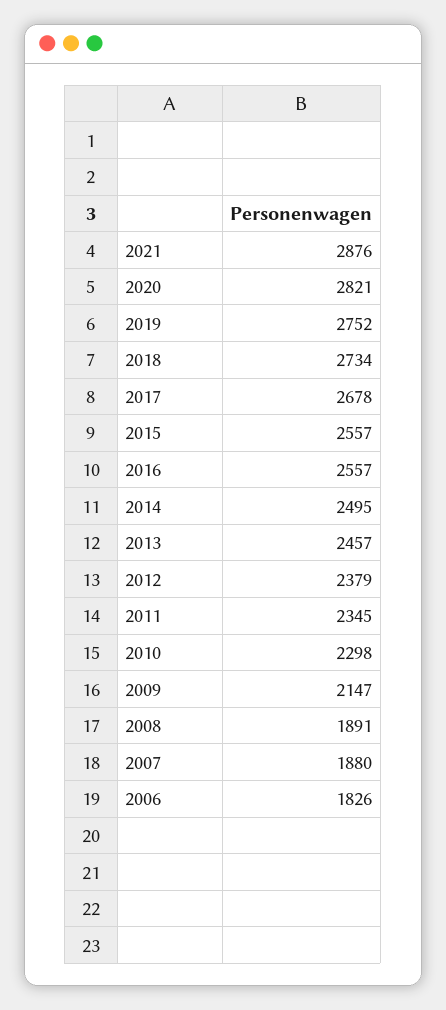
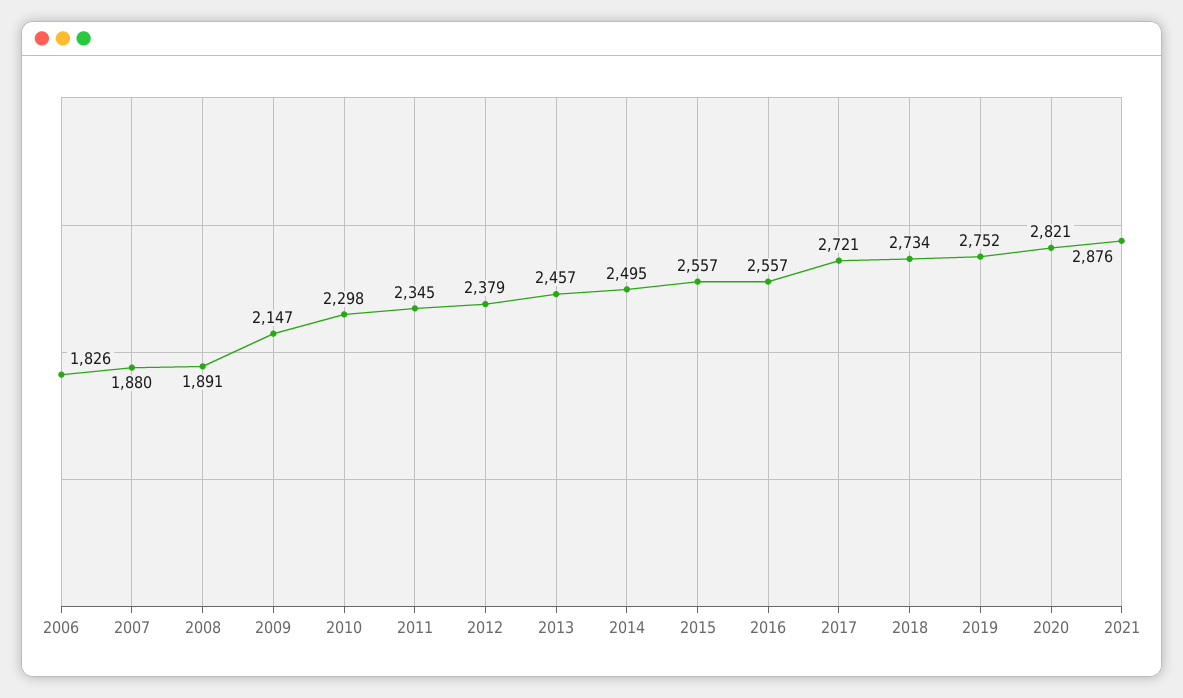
  {
    "2021": 2876,
    "2020": 2821,
    "2019": 2752,
    "2018": 2734,
-   "2017": 2678,
+   "2017": 2721,
    "2015": 2557,
    "2016": 2557,
    "2014": 2495,
    "2013": 2457,
    "2012": 2379,
    "2011": 2345,
    "2010": 2298,
    "2009": 2147,
    "2008": 1891,
    "2007": 1880,
    "2006": 1826
  }

